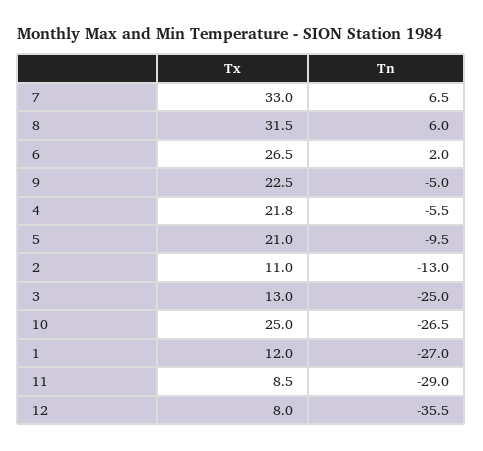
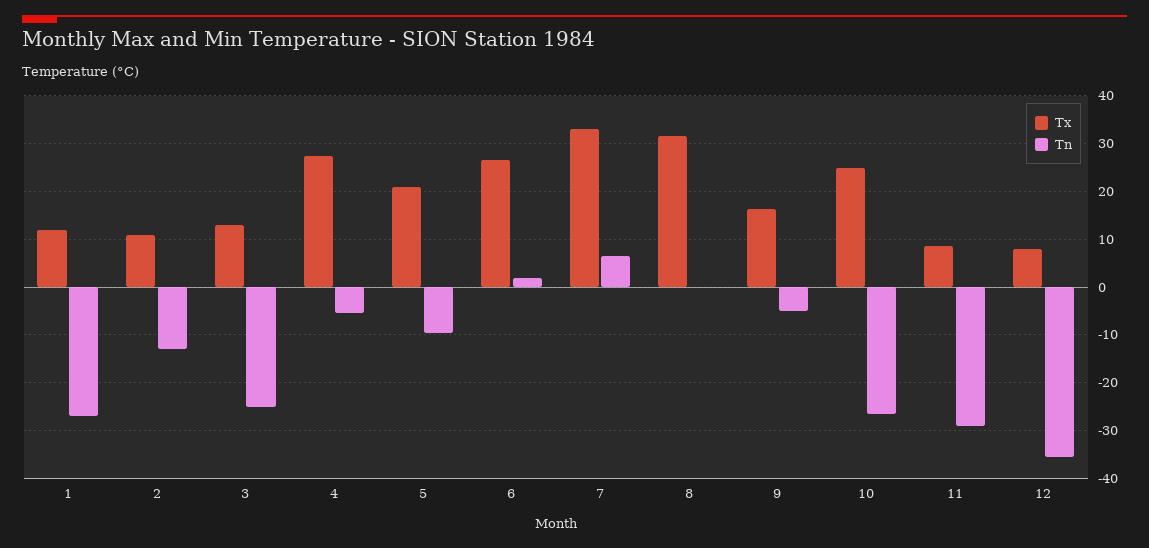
  {
    "Tx": {
      "7": 33,
      "8": 31.5,
      "6": 26.5,
-     "9": 22.5,
+     "9": 16,
-     "4": 21.8,
+     "4": 28,
      "5": 21,
      "2": 11,
      "3": 13,
      "10": 25,
      "1": 12,
      "11": 8.5,
      "12": 8
    },
    "Tn": {
      "7": 6.5,
-     "8": 6,
+     "8": 0,
      "6": 2,
      "9": -5,
      "4": -5.5,
      "5": -9.5,
      "2": -13,
      "3": -25,
      "10": -26.5,
      "1": -27,
      "11": -29,
      "12": -35.5
    }
  }

